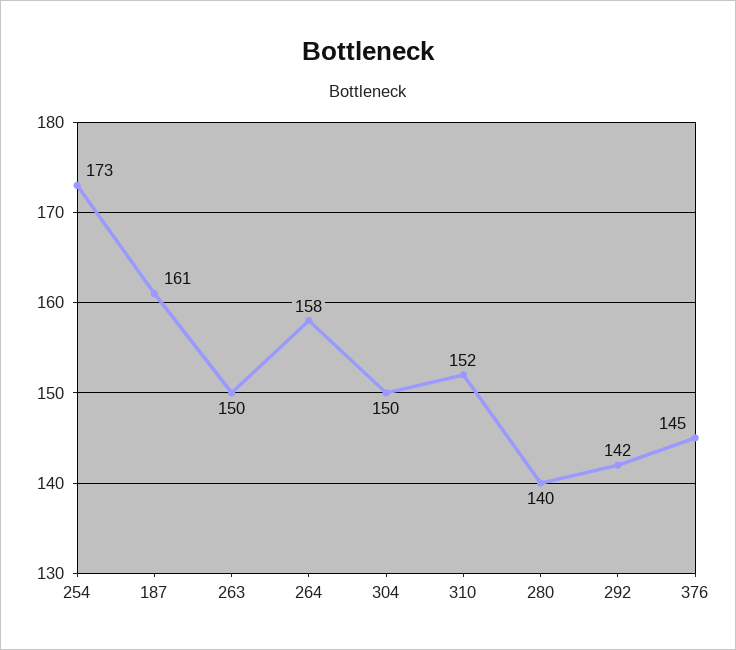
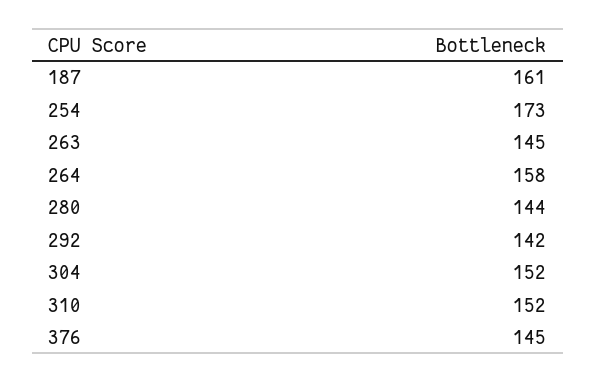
  {
    "254": 173,
    "187": 161,
-   "263": 150,
+   "263": 145,
    "264": 158,
-   "304": 150,
+   "304": 152,
    "310": 152,
-   "280": 140,
+   "280": 144,
    "292": 142,
    "376": 145
  }

